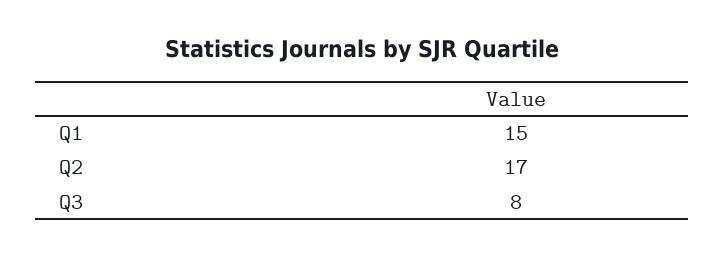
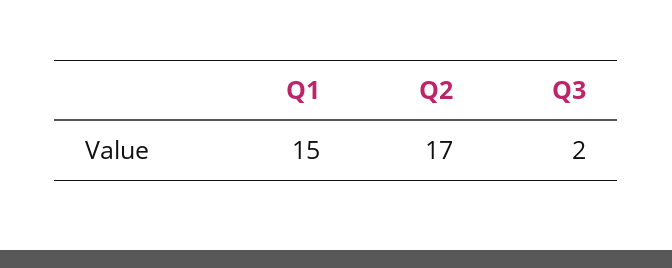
  {
    "Q1": 15,
    "Q2": 17,
-   "Q3": 8
+   "Q3": 2
  }

